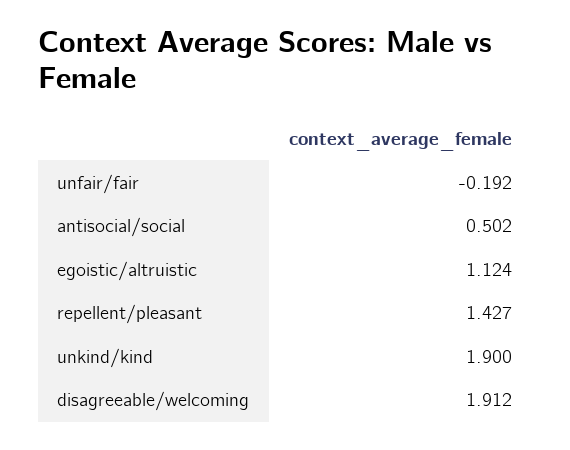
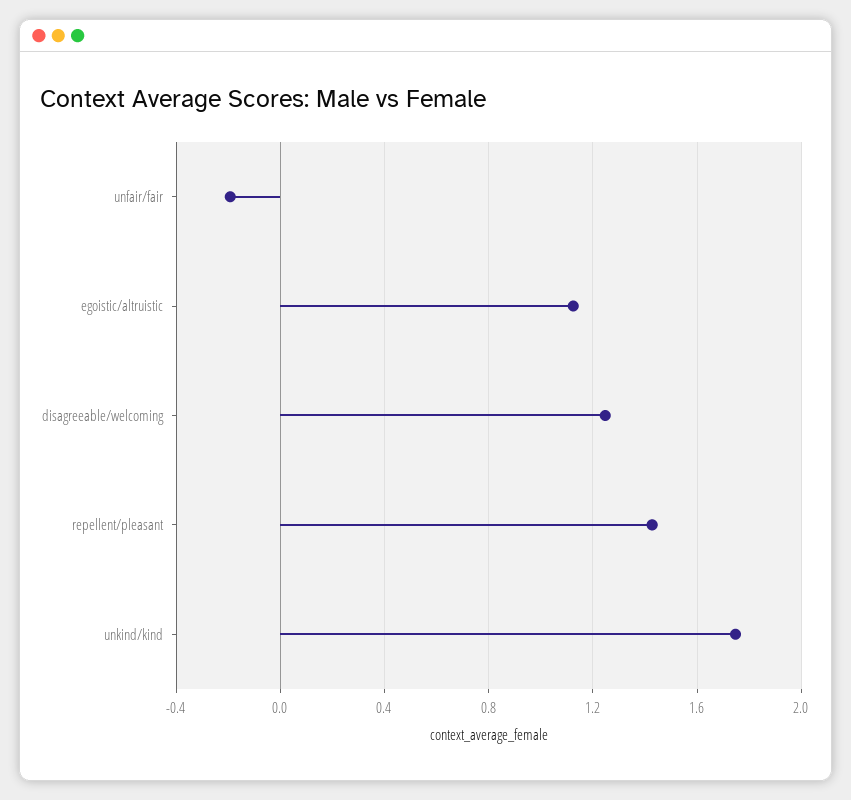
  {
    "unfair/fair": -0.192,
-   "antisocial/social": 0.502,
    "egoistic/altruistic": 1.124,
    "repellent/pleasant": 1.427,
-   "unkind/kind": 1.9,
+   "unkind/kind": 1.75,
-   "disagreeable/welcoming": 1.912
+   "disagreeable/welcoming": 1.25
  }

